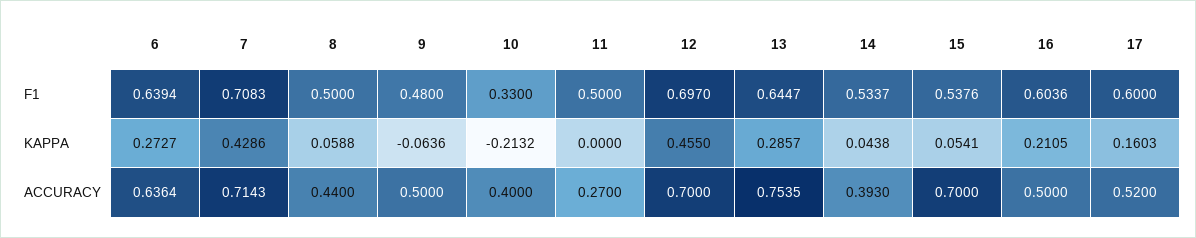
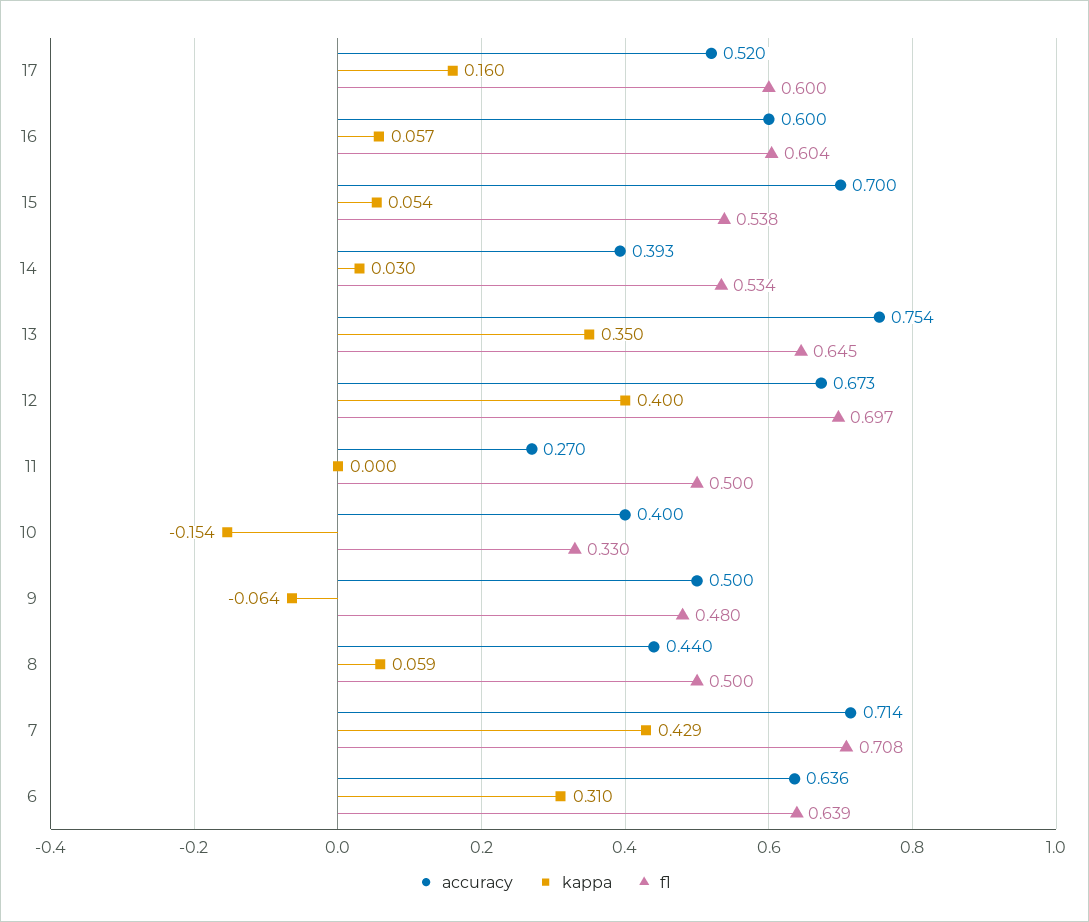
  {
    "F1": {
      "6": 0.6394,
      "7": 0.7083,
      "8": 0.5,
      "9": 0.48,
      "10": 0.33,
      "11": 0.5,
      "12": 0.697,
      "13": 0.6447,
      "14": 0.5337,
      "15": 0.5376,
      "16": 0.6036,
      "17": 0.6
    },
    "KAPPA": {
-     "6": 0.2727,
+     "6": 0.31,
      "7": 0.4286,
      "8": 0.0588,
      "9": -0.0636,
-     "10": -0.2132,
+     "10": -0.154,
      "11": 0,
-     "12": 0.455,
+     "12": 0.4,
-     "13": 0.2857,
+     "13": 0.35,
-     "14": 0.0438,
+     "14": 0.03,
      "15": 0.0541,
-     "16": 0.2105,
+     "16": 0.057,
      "17": 0.1603
    },
    "ACCURACY": {
      "6": 0.6364,
      "7": 0.7143,
      "8": 0.44,
      "9": 0.5,
      "10": 0.4,
      "11": 0.27,
-     "12": 0.7,
+     "12": 0.673,
      "13": 0.7535,
      "14": 0.393,
      "15": 0.7,
-     "16": 0.5,
+     "16": 0.6,
      "17": 0.52
    }
  }

